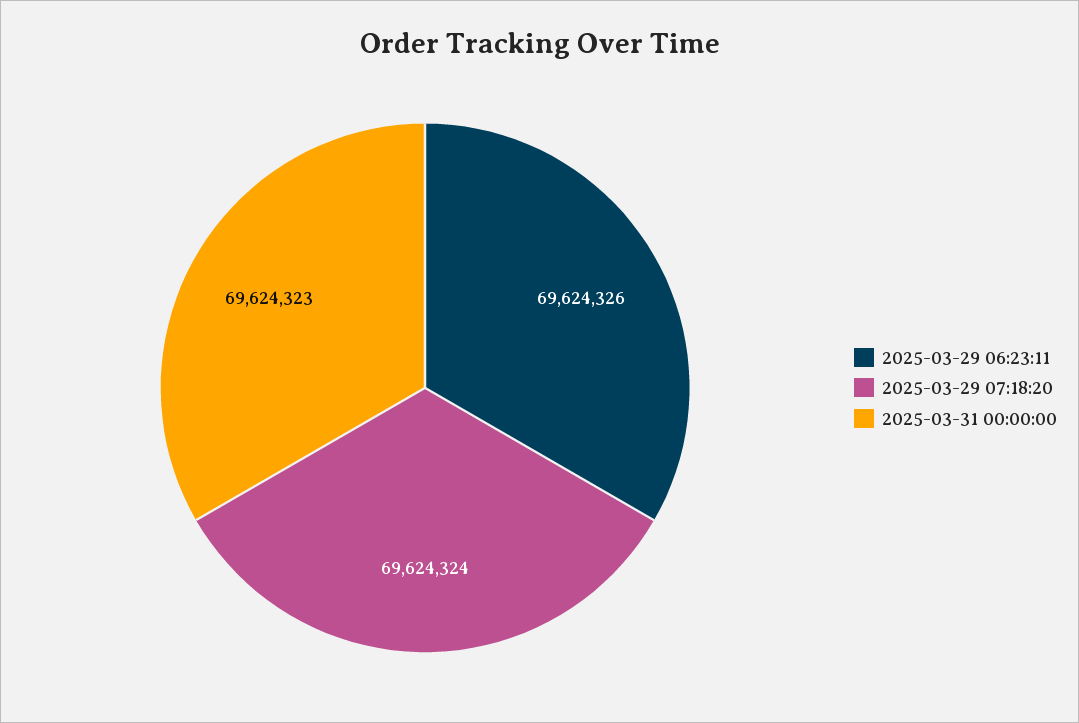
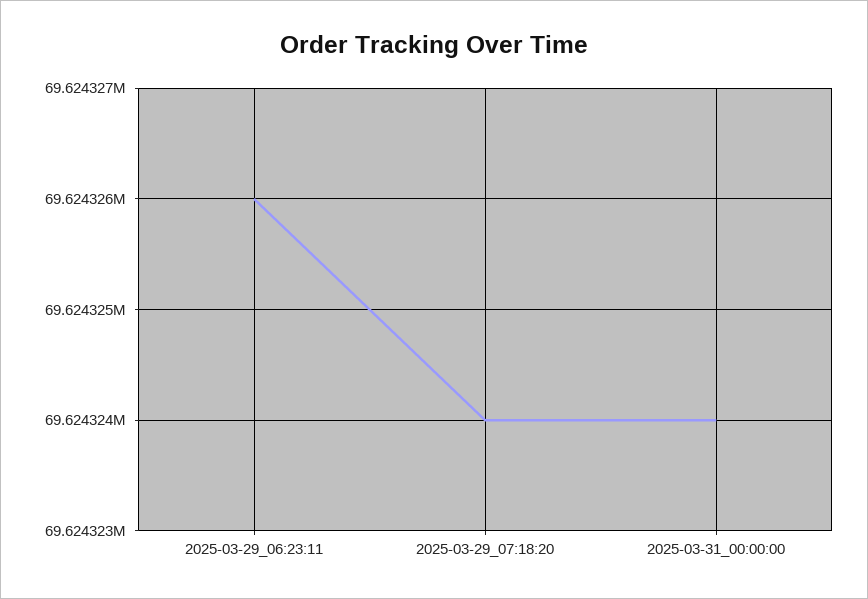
  {
    "2025-03-29 06:23:11": 69624326,
    "2025-03-29 07:18:20": 69624324,
-   "2025-03-31 00:00:00": 69624323
+   "2025-03-31 00:00:00": 69624324
  }

